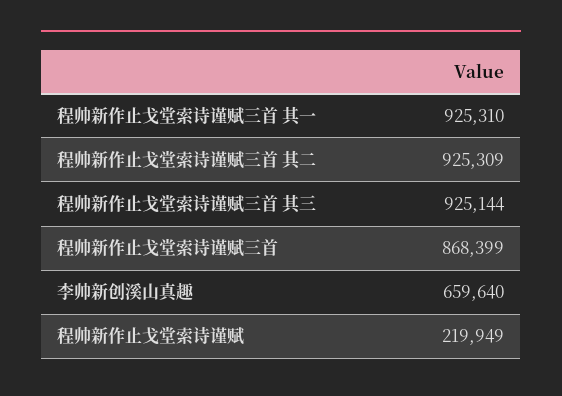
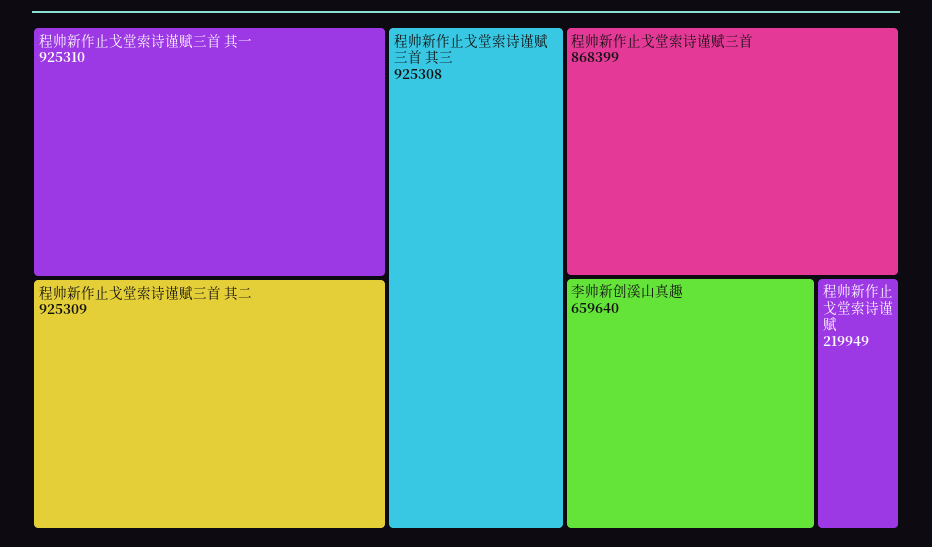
  {
    "程帅新作止戈堂索诗谨赋三首 其一": 925310,
    "程帅新作止戈堂索诗谨赋三首 其二": 925309,
-   "程帅新作止戈堂索诗谨赋三首 其三": 925144,
+   "程帅新作止戈堂索诗谨赋三首 其三": 925308,
    "程帅新作止戈堂索诗谨赋三首": 868399,
    "李帅新创溪山真趣": 659640,
    "程帅新作止戈堂索诗谨赋": 219949
  }

